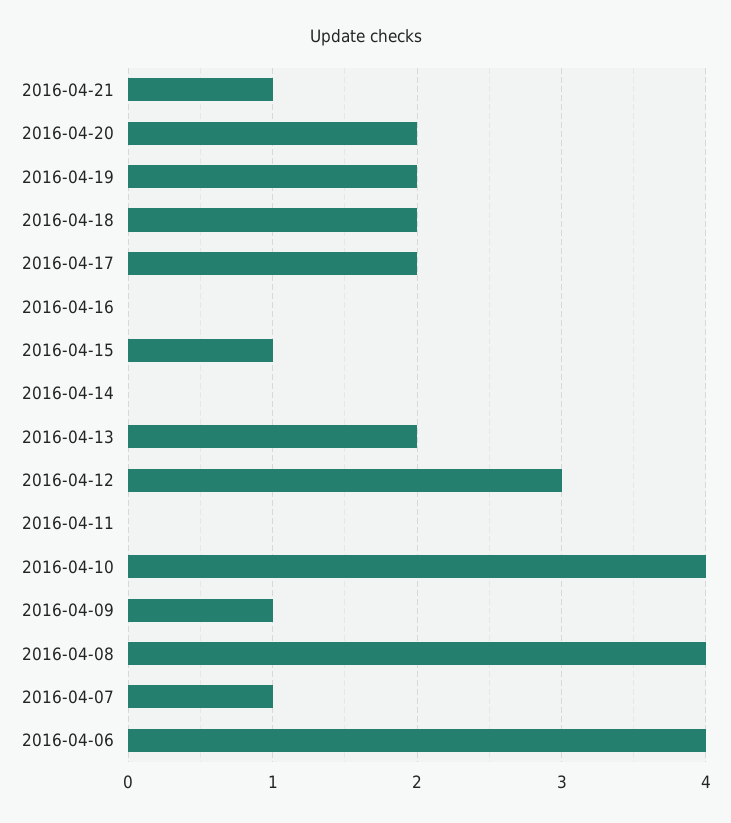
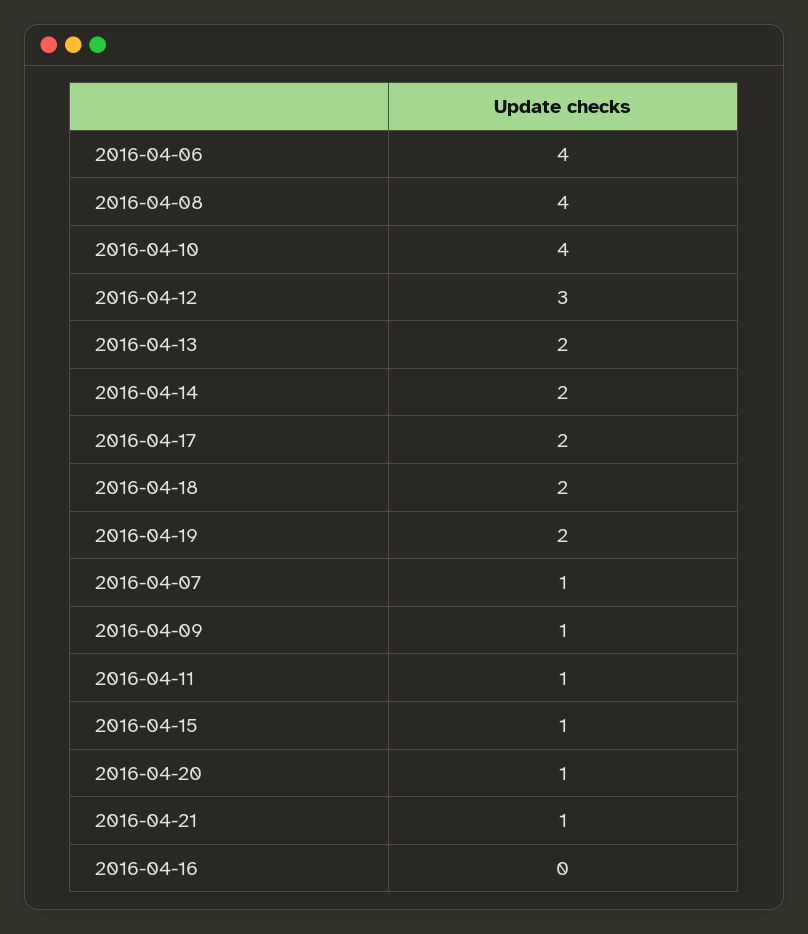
  {
    "2016-04-21": 1,
-   "2016-04-20": 2,
+   "2016-04-20": 1,
    "2016-04-19": 2,
    "2016-04-18": 2,
    "2016-04-17": 2,
    "2016-04-16": 0,
    "2016-04-15": 1,
-   "2016-04-14": 0,
+   "2016-04-14": 2,
    "2016-04-13": 2,
    "2016-04-12": 3,
-   "2016-04-11": 0,
+   "2016-04-11": 1,
    "2016-04-10": 4,
    "2016-04-09": 1,
    "2016-04-08": 4,
    "2016-04-07": 1,
    "2016-04-06": 4
  }

